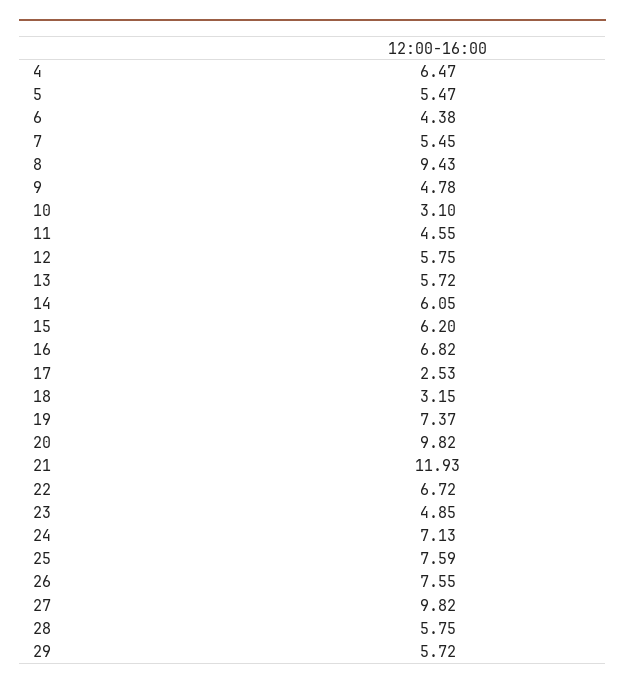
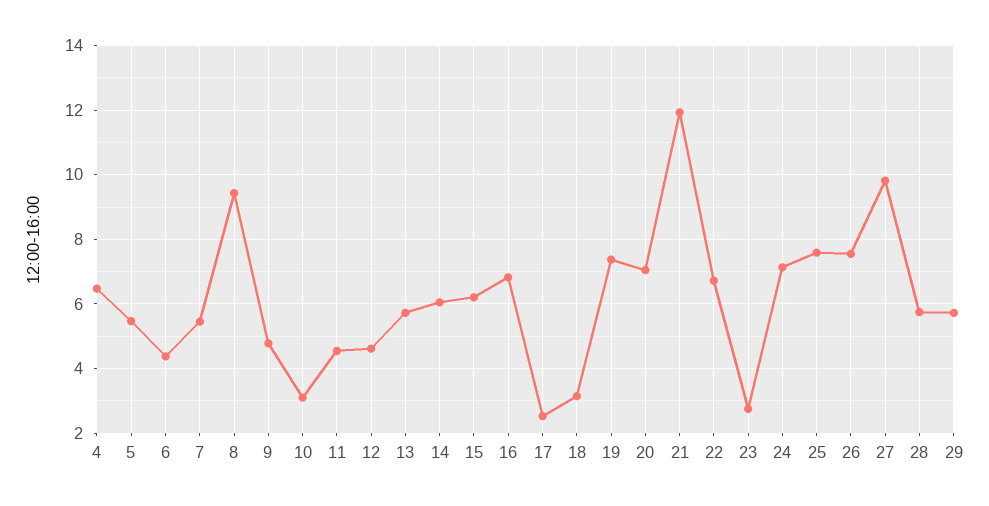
  {
    "4": 6.47,
    "5": 5.47,
    "6": 4.38,
    "7": 5.45,
    "8": 9.43,
    "9": 4.78,
    "10": 3.1,
    "11": 4.55,
-   "12": 5.75,
+   "12": 4.6,
    "13": 5.72,
    "14": 6.05,
    "15": 6.2,
    "16": 6.82,
    "17": 2.53,
    "18": 3.15,
    "19": 7.37,
-   "20": 9.82,
+   "20": 7,
    "21": 11.93,
    "22": 6.72,
-   "23": 4.85,
+   "23": 2.8,
    "24": 7.13,
    "25": 7.59,
    "26": 7.55,
    "27": 9.82,
    "28": 5.75,
    "29": 5.72
  }

